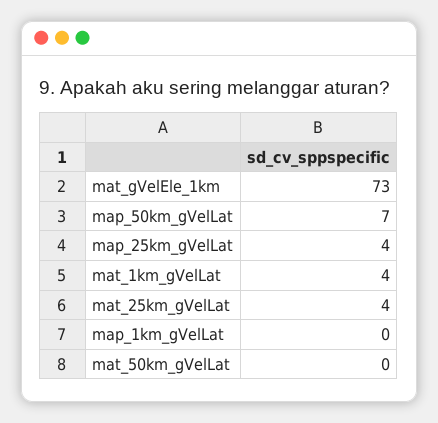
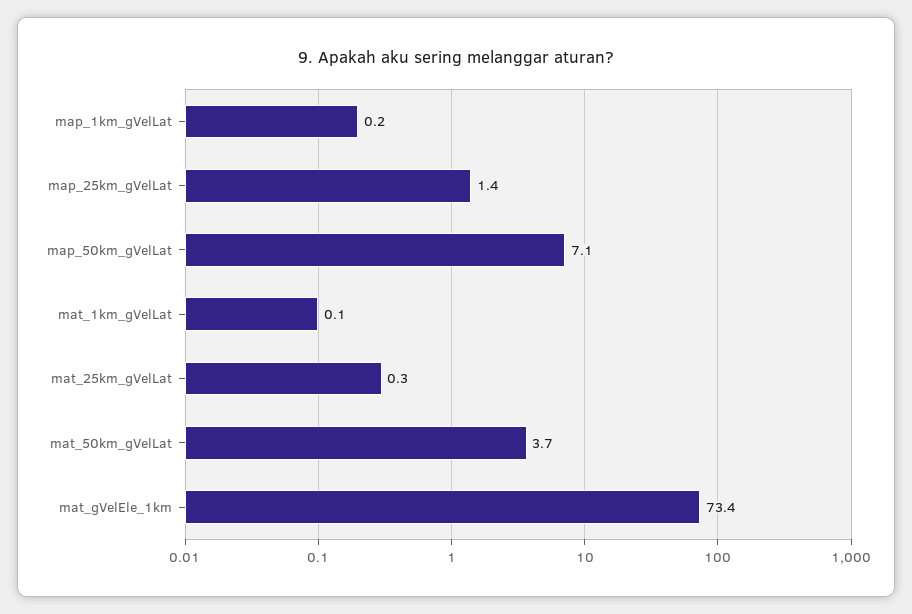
  {
    "mat_gVelEle_1km": 73.4,
    "map_50km_gVelLat": 7.1,
-   "map_25km_gVelLat": 4,
+   "map_25km_gVelLat": 1.4,
-   "mat_1km_gVelLat": 4,
+   "mat_1km_gVelLat": 0.1,
-   "mat_25km_gVelLat": 4,
+   "mat_25km_gVelLat": 0.3,
    "map_1km_gVelLat": 0.2,
-   "mat_50km_gVelLat": 0
+   "mat_50km_gVelLat": 3.7
  }

